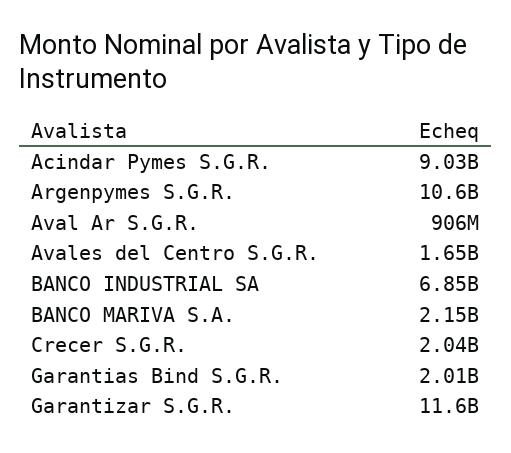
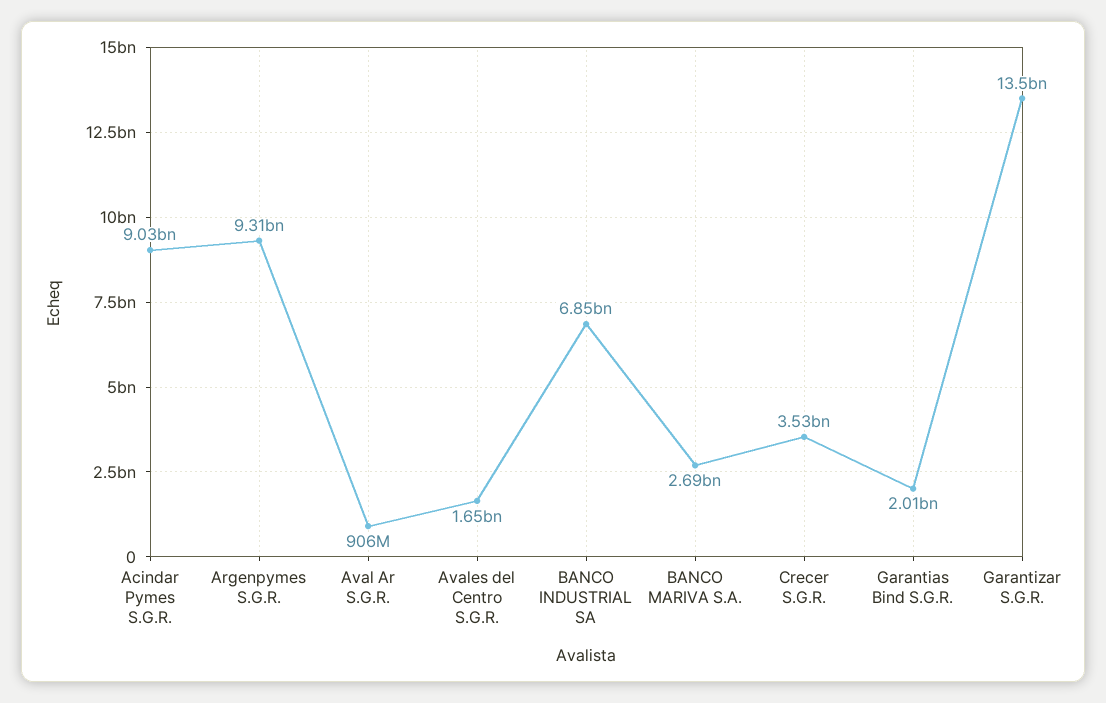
  {
    "Acindar Pymes S.G.R.": 9030000000,
-   "Argenpymes S.G.R.": 10600000000,
+   "Argenpymes S.G.R.": 9310000000,
    "Aval Ar S.G.R.": 906000000,
    "Avales del Centro S.G.R.": 1650000000,
    "BANCO INDUSTRIAL SA": 6850000000,
-   "BANCO MARIVA S.A.": 2150000000,
+   "BANCO MARIVA S.A.": 2690000000,
-   "Crecer S.G.R.": 2040000000,
+   "Crecer S.G.R.": 3530000000,
    "Garantias Bind S.G.R.": 2010000000,
-   "Garantizar S.G.R.": 11600000000
+   "Garantizar S.G.R.": 13500000000
  }

